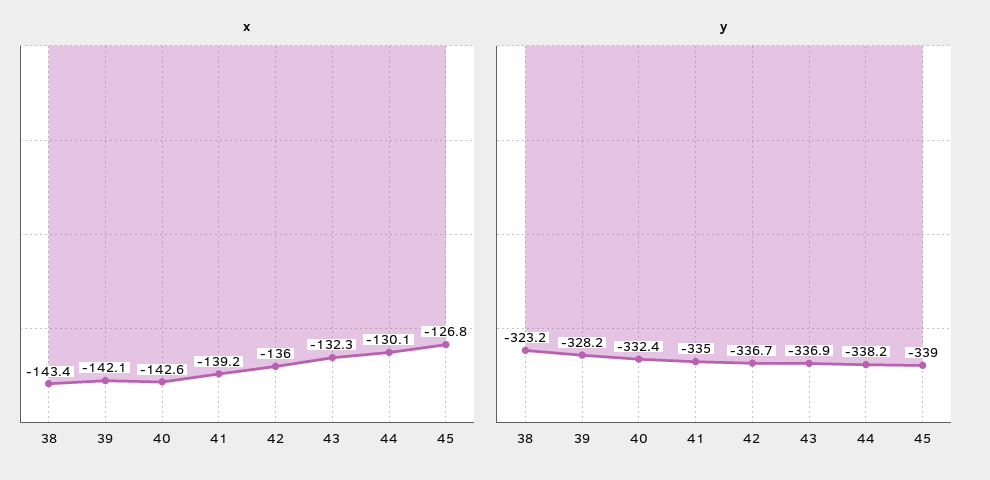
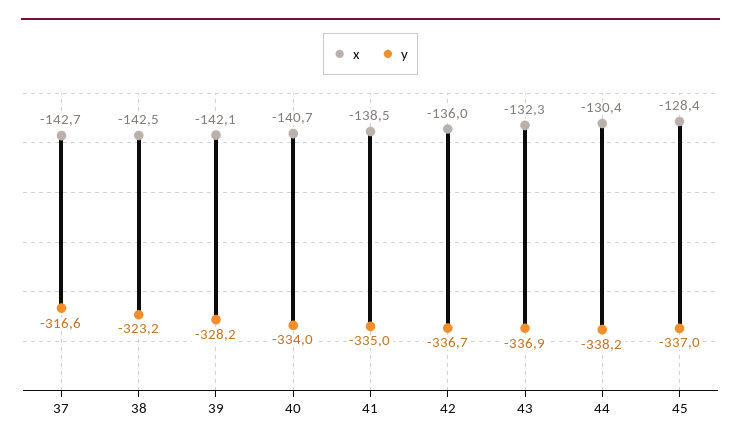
  {
    "x": {
-     "38": -143.4,
+     "38": -142.5,
      "39": -142.1,
-     "40": -142.6,
+     "40": -140.7,
-     "41": -139.2,
+     "41": -138.5,
      "42": -136,
      "43": -132.3,
-     "44": -130.1,
+     "44": -130.4,
-     "45": -126.8
+     "45": -128.4,
+     "37": -142.7
    },
    "y": {
      "38": -323.2,
      "39": -328.2,
-     "40": -332.4,
+     "40": -334,
      "41": -335,
      "42": -336.7,
      "43": -336.9,
      "44": -338.2,
-     "45": -339
+     "45": -337,
+     "37": -316.6
    }
  }

